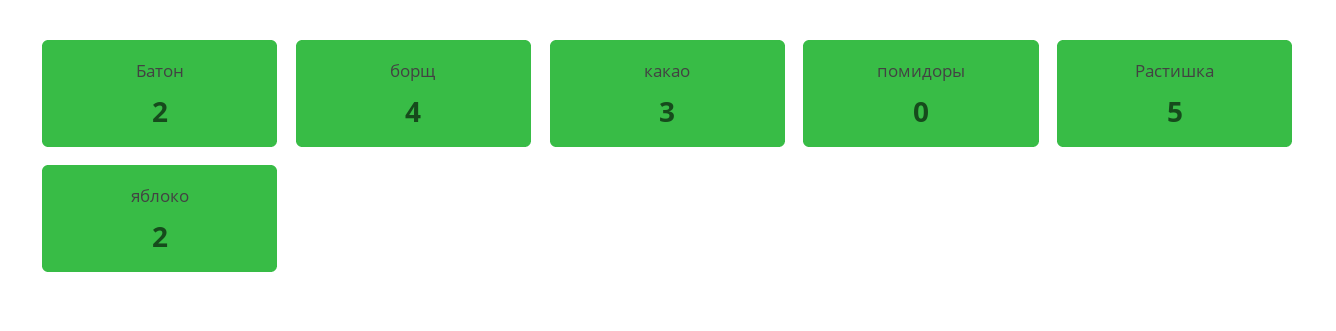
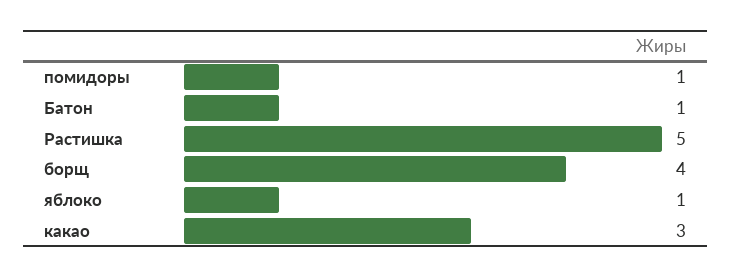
  {
-   "Батон": 2,
+   "Батон": 1,
    "борщ": 4,
    "какао": 3,
-   "помидоры": 0,
+   "помидоры": 1,
    "Растишка": 5,
-   "яблоко": 2
+   "яблоко": 1
  }

